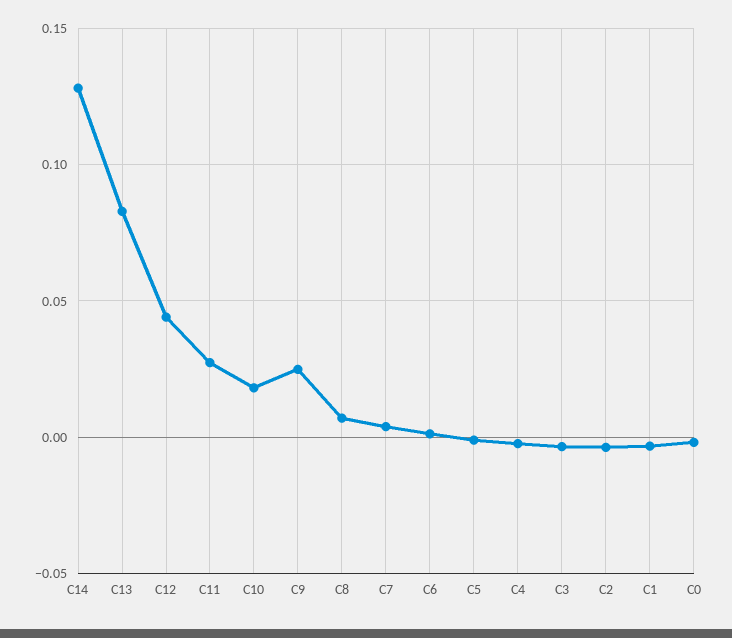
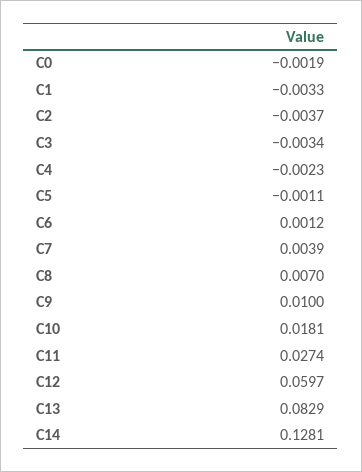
  {
    "C14": 0.1281,
    "C13": 0.0829,
-   "C12": 0.045,
+   "C12": 0.0597,
    "C11": 0.0274,
    "C10": 0.0181,
-   "C9": 0.025,
+   "C9": 0.01,
    "C8": 0.007,
    "C7": 0.0039,
    "C6": 0.0012,
    "C5": -0.0011,
    "C4": -0.0023,
    "C3": -0.0034,
    "C2": -0.0037,
    "C1": -0.0033,
    "C0": -0.0019
  }

